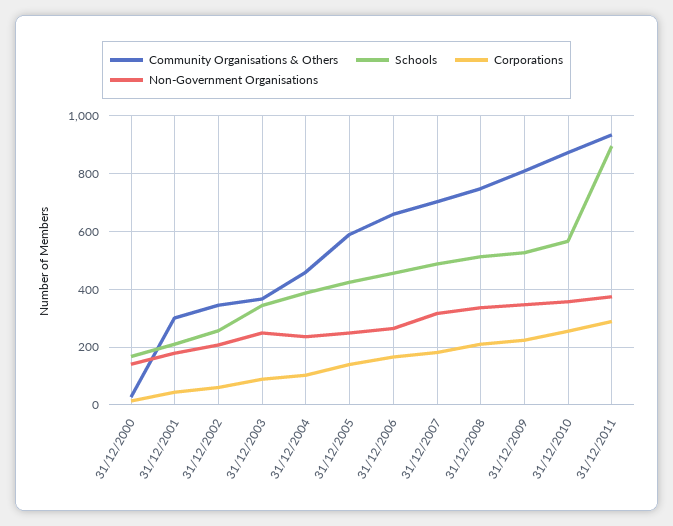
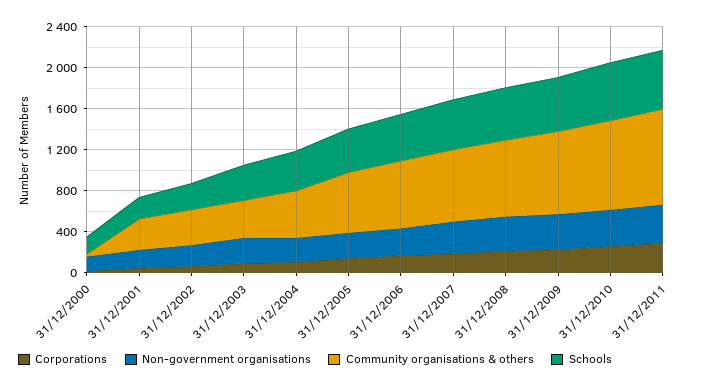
  {
    "Community Organisations & Others": {
      "31/12/2000": 25,
      "31/12/2001": 300,
      "31/12/2002": 350,
      "31/12/2003": 375,
      "31/12/2004": 450,
      "31/12/2005": 600,
      "31/12/2006": 650,
      "31/12/2007": 700,
      "31/12/2008": 750,
      "31/12/2009": 800,
      "31/12/2010": 875,
      "31/12/2011": 925
    },
    "Schools": {
      "31/12/2000": 175,
      "31/12/2001": 200,
      "31/12/2002": 250,
      "31/12/2003": 350,
      "31/12/2004": 400,
      "31/12/2005": 425,
      "31/12/2006": 450,
      "31/12/2007": 500,
      "31/12/2008": 525,
      "31/12/2009": 525,
      "31/12/2010": 575,
-     "31/12/2011": 900
+     "31/12/2011": 600
    },
    "Corporations": {
      "31/12/2000": 25,
      "31/12/2001": 50,
      "31/12/2002": 50,
      "31/12/2003": 100,
      "31/12/2004": 100,
      "31/12/2005": 150,
      "31/12/2006": 175,
      "31/12/2007": 175,
      "31/12/2008": 200,
      "31/12/2009": 225,
      "31/12/2010": 250,
      "31/12/2011": 300
    },
    "Non-Government Organisations": {
      "31/12/2000": 150,
      "31/12/2001": 175,
      "31/12/2002": 200,
      "31/12/2003": 250,
      "31/12/2004": 225,
      "31/12/2005": 250,
      "31/12/2006": 275,
      "31/12/2007": 325,
      "31/12/2008": 325,
      "31/12/2009": 350,
      "31/12/2010": 350,
      "31/12/2011": 375
    }
  }

